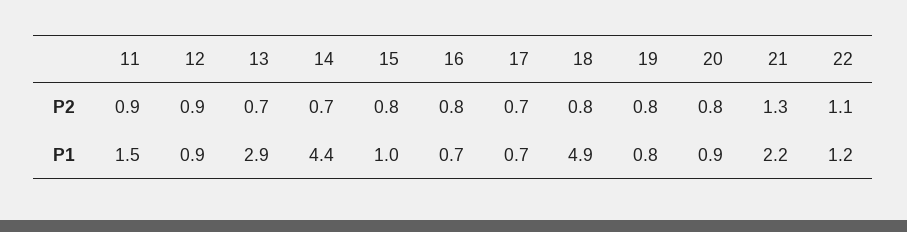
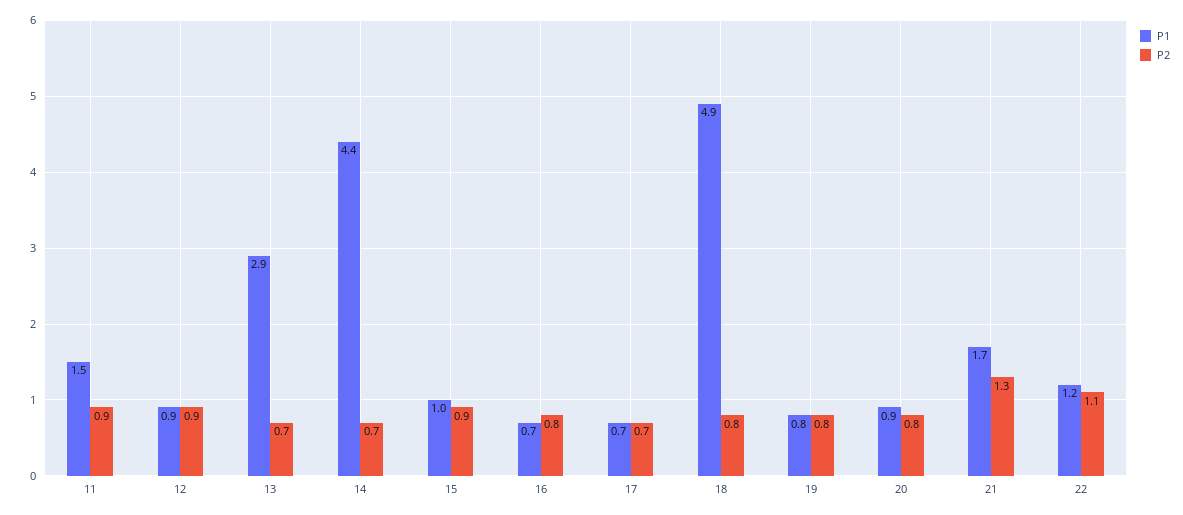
  {
    "P2": {
      "11": 0.9,
      "12": 0.9,
      "13": 0.7,
      "14": 0.7,
-     "15": 0.8,
+     "15": 0.9,
      "16": 0.8,
      "17": 0.7,
      "18": 0.8,
      "19": 0.8,
      "20": 0.8,
      "21": 1.3,
      "22": 1.1
    },
    "P1": {
      "11": 1.5,
      "12": 0.9,
      "13": 2.9,
      "14": 4.4,
      "15": 1,
      "16": 0.7,
      "17": 0.7,
      "18": 4.9,
      "19": 0.8,
      "20": 0.9,
-     "21": 2.2,
+     "21": 1.7,
      "22": 1.2
    }
  }

